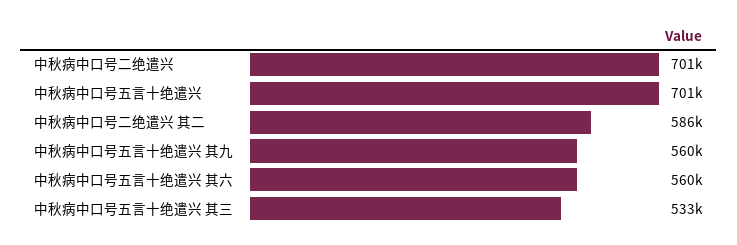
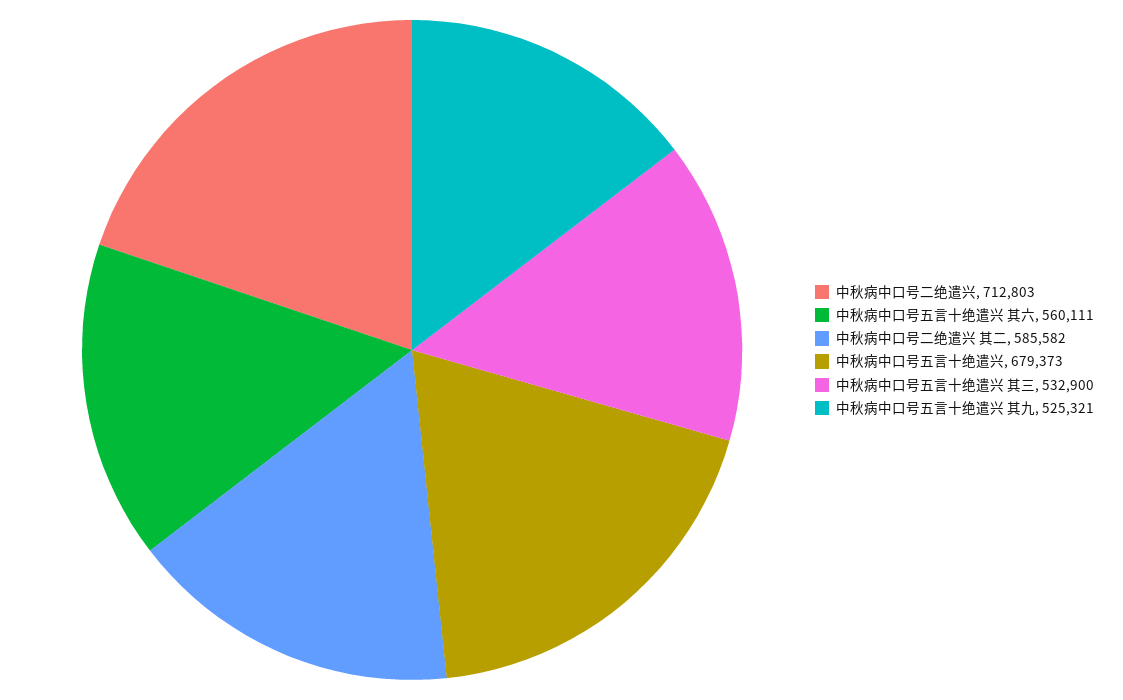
  {
-   "中秋病中口号二绝遣兴": 701000,
+   "中秋病中口号二绝遣兴": 712803,
-   "中秋病中口号五言十绝遣兴": 701000,
+   "中秋病中口号五言十绝遣兴": 679373,
    "中秋病中口号二绝遣兴 其二": 585582,
-   "中秋病中口号五言十绝遣兴 其九": 560000,
+   "中秋病中口号五言十绝遣兴 其九": 525321,
    "中秋病中口号五言十绝遣兴 其六": 560111,
    "中秋病中口号五言十绝遣兴 其三": 532900
  }

